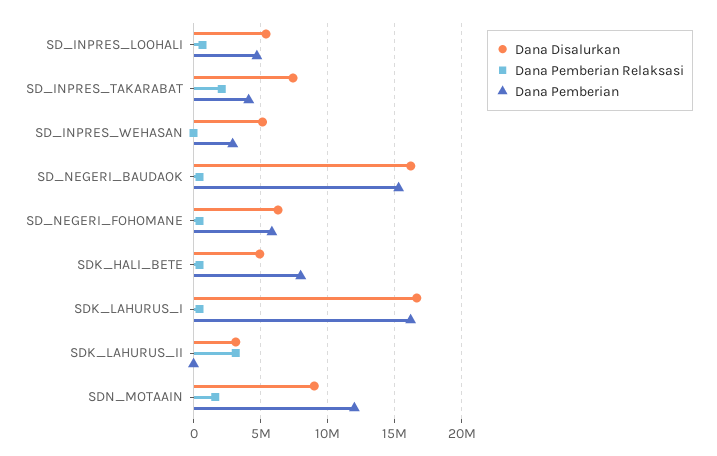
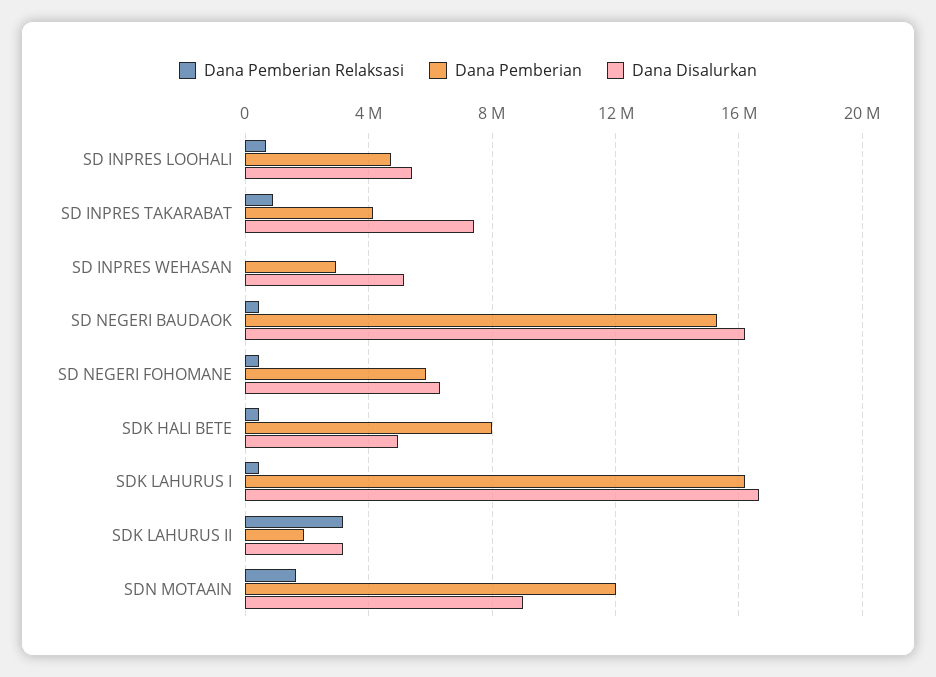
  {
    "Dana Disalurkan": {
      "SD_INPRES_LOOHALI": 5500000,
      "SD_INPRES_TAKARABAT": 7500000,
      "SD_INPRES_WEHASAN": 5000000,
      "SD_NEGERI_BAUDAOK": 16000000,
      "SD_NEGERI_FOHOMANE": 6500000,
      "SDK_HALI_BETE": 5000000,
      "SDK_LAHURUS_I": 16500000,
      "SDK_LAHURUS_II": 3000000,
      "SDN_MOTAAIN": 9000000
    },
    "Dana Pemberian Relaksasi": {
      "SD_INPRES_LOOHALI": 500000,
-     "SD_INPRES_TAKARABAT": 2000000,
+     "SD_INPRES_TAKARABAT": 1000000,
      "SD_INPRES_WEHASAN": 0,
      "SD_NEGERI_BAUDAOK": 500000,
      "SD_NEGERI_FOHOMANE": 500000,
      "SDK_HALI_BETE": 500000,
      "SDK_LAHURUS_I": 500000,
      "SDK_LAHURUS_II": 3000000,
      "SDN_MOTAAIN": 1500000
    },
    "Dana Pemberian": {
      "SD_INPRES_LOOHALI": 4500000,
      "SD_INPRES_TAKARABAT": 4000000,
      "SD_INPRES_WEHASAN": 3000000,
      "SD_NEGERI_BAUDAOK": 15500000,
      "SD_NEGERI_FOHOMANE": 6000000,
      "SDK_HALI_BETE": 8000000,
      "SDK_LAHURUS_I": 16000000,
-     "SDK_LAHURUS_II": 0,
+     "SDK_LAHURUS_II": 2000000,
      "SDN_MOTAAIN": 12000000
    }
  }

